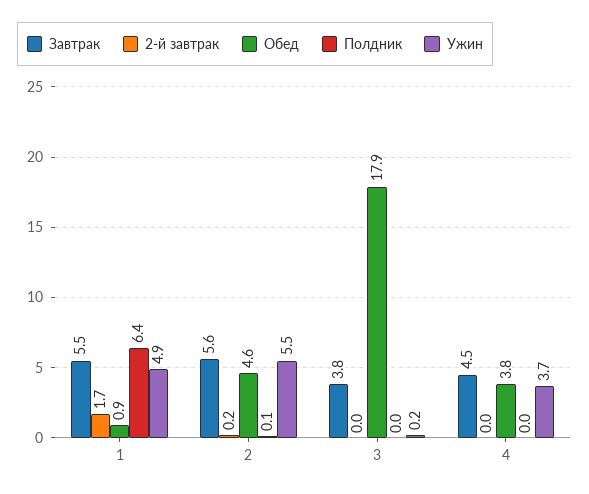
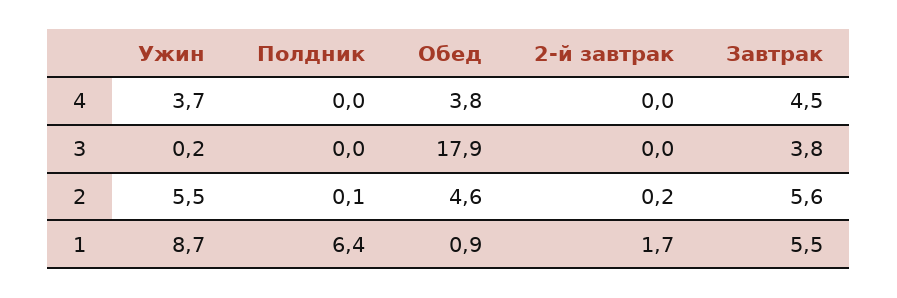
  {
    "Завтрак": {
      "1": 5.5,
      "2": 5.6,
      "3": 3.8,
      "4": 4.5
    },
    "2-й завтрак": {
      "1": 1.7,
      "2": 0.2,
      "3": 0,
      "4": 0
    },
    "Обед": {
      "1": 0.9,
      "2": 4.6,
      "3": 17.9,
      "4": 3.8
    },
    "Полдник": {
      "1": 6.4,
      "2": 0.1,
      "3": 0,
      "4": 0
    },
    "Ужин": {
-     "1": 4.9,
+     "1": 8.7,
      "2": 5.5,
      "3": 0.2,
      "4": 3.7
    }
  }

